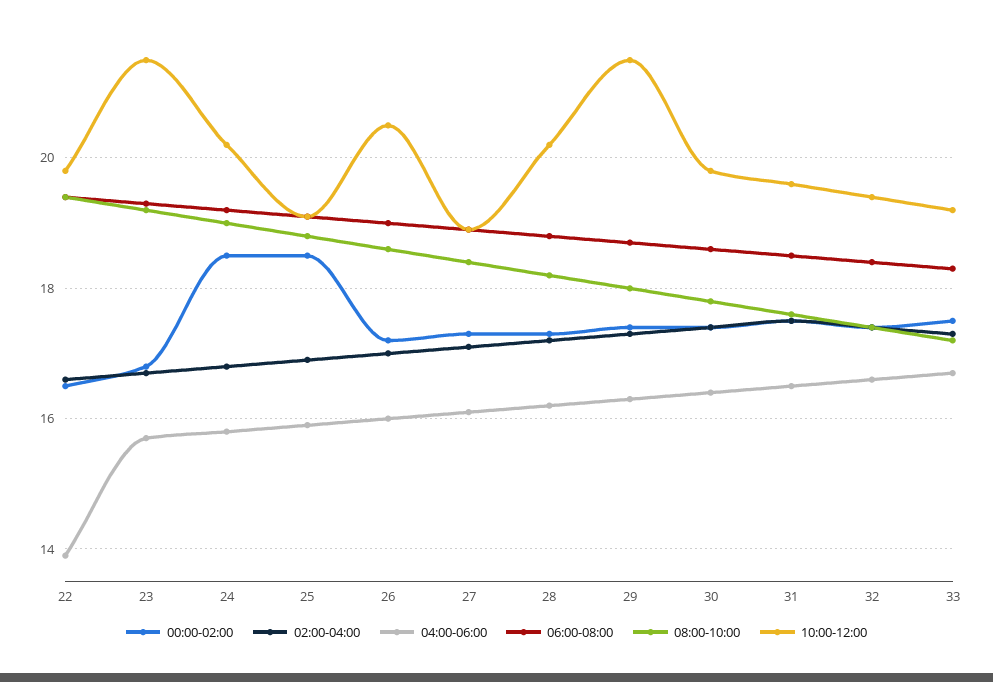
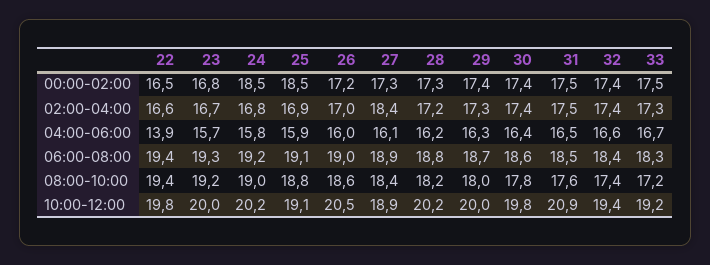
  {
    "00:00-02:00": {
      "22": 16.5,
      "23": 16.8,
      "24": 18.5,
      "25": 18.5,
      "26": 17.2,
      "27": 17.3,
      "28": 17.3,
      "29": 17.4,
      "30": 17.4,
      "31": 17.5,
      "32": 17.4,
      "33": 17.5
    },
    "02:00-04:00": {
      "22": 16.6,
      "23": 16.7,
      "24": 16.8,
      "25": 16.9,
      "26": 17,
-     "27": 17,
+     "27": 18.4,
      "28": 17.2,
      "29": 17.3,
      "30": 17.4,
      "31": 17.5,
      "32": 17.4,
      "33": 17.3
    },
    "04:00-06:00": {
      "22": 13.9,
      "23": 15.7,
      "24": 15.8,
      "25": 15.9,
      "26": 16,
      "27": 16.1,
      "28": 16.2,
      "29": 16.3,
      "30": 16.4,
      "31": 16.5,
      "32": 16.6,
      "33": 16.7
    },
    "06:00-08:00": {
      "22": 19.4,
      "23": 19.3,
      "24": 19.2,
      "25": 19.1,
      "26": 19,
      "27": 18.9,
      "28": 18.8,
      "29": 18.7,
      "30": 18.6,
      "31": 18.5,
      "32": 18.4,
      "33": 18.3
    },
    "08:00-10:00": {
      "22": 19.4,
      "23": 19.2,
      "24": 19,
      "25": 18.8,
      "26": 18.6,
      "27": 18.4,
      "28": 18.2,
      "29": 18,
      "30": 17.8,
      "31": 17.6,
      "32": 17.4,
      "33": 17.2
    },
    "10:00-12:00": {
      "22": 19.8,
-     "23": 21.5,
+     "23": 20,
      "24": 20.2,
      "25": 19.1,
      "26": 20.5,
      "27": 18.9,
      "28": 20.2,
-     "29": 21.5,
+     "29": 20,
      "30": 19.8,
-     "31": 19.5,
+     "31": 20.9,
      "32": 19.4,
      "33": 19.2
    }
  }

